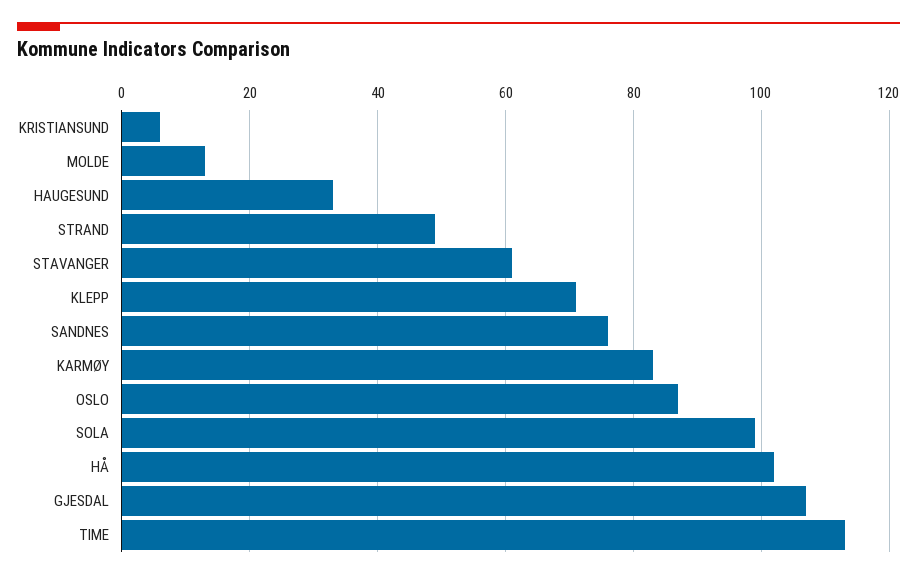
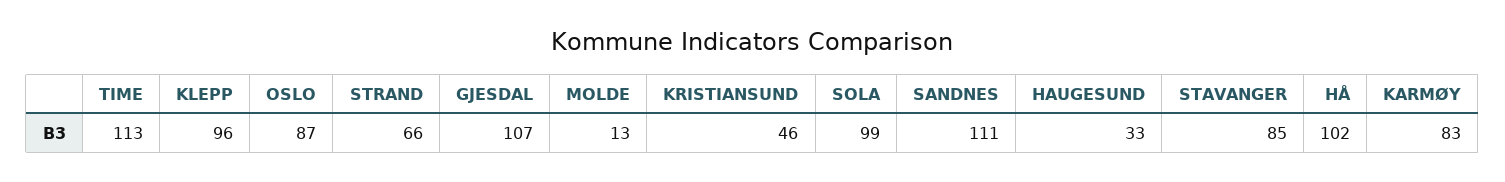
  {
-   "KRISTIANSUND": 5,
+   "KRISTIANSUND": 46,
    "MOLDE": 13,
    "HAUGESUND": 33,
-   "STRAND": 50,
+   "STRAND": 66,
-   "STAVANGER": 60,
+   "STAVANGER": 85,
-   "KLEPP": 70,
+   "KLEPP": 96,
-   "SANDNES": 75,
+   "SANDNES": 111,
    "KARMØY": 83,
    "OSLO": 87,
    "SOLA": 99,
    "HÅ": 102,
    "GJESDAL": 107,
    "TIME": 113
  }

